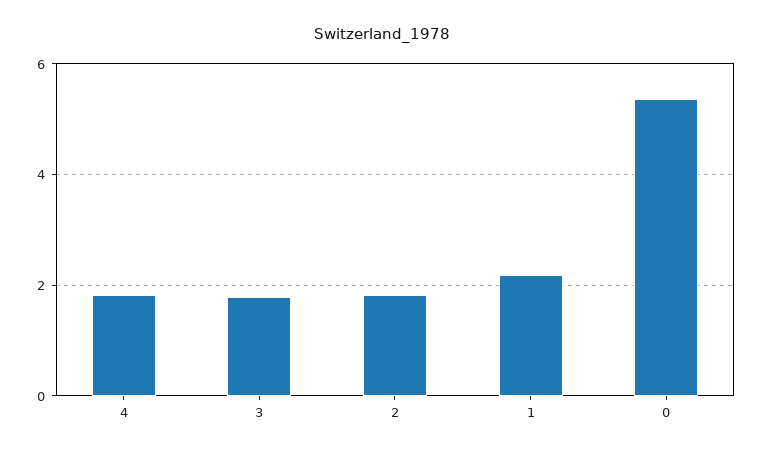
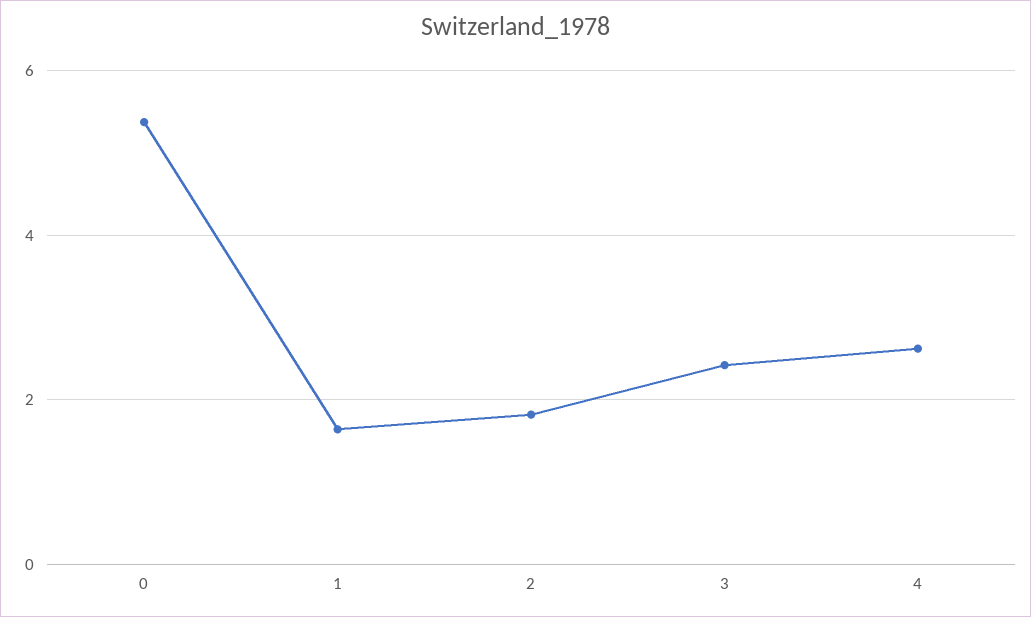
  {
-   "4": 1.8,
+   "4": 2.6,
-   "3": 1.8,
+   "3": 2.4,
    "2": 1.8,
-   "1": 2.2,
+   "1": 1.6,
    "0": 5.4
  }

